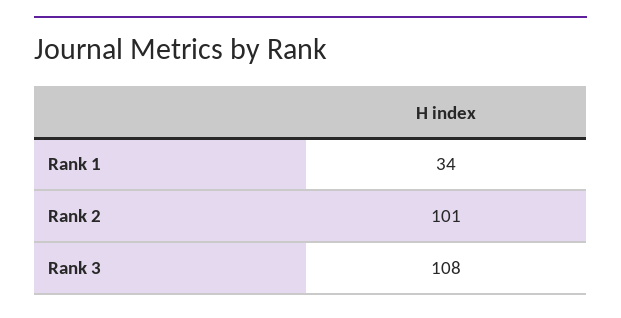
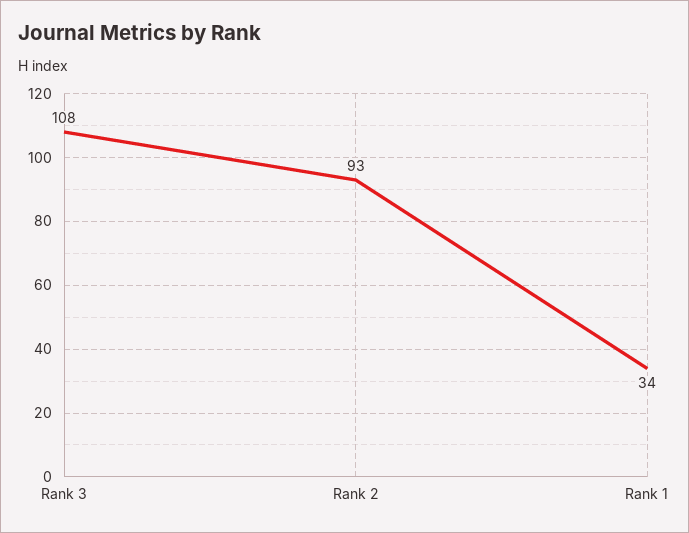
  {
    "Rank 1": 34,
-   "Rank 2": 101,
+   "Rank 2": 93,
    "Rank 3": 108
  }

